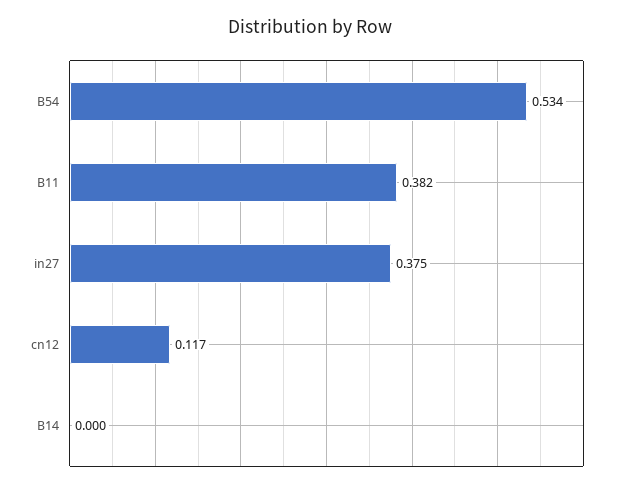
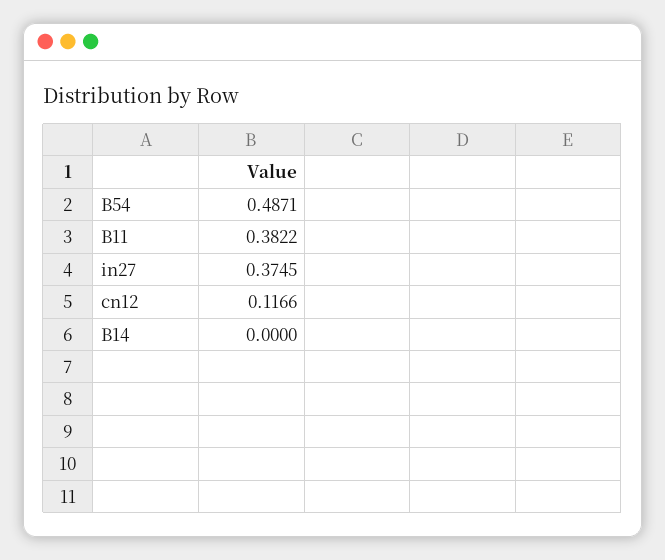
  {
-   "B54": 0.534,
+   "B54": 0.4871,
    "B11": 0.3822,
    "in27": 0.3745,
    "cn12": 0.1166,
    "B14": 0
  }

